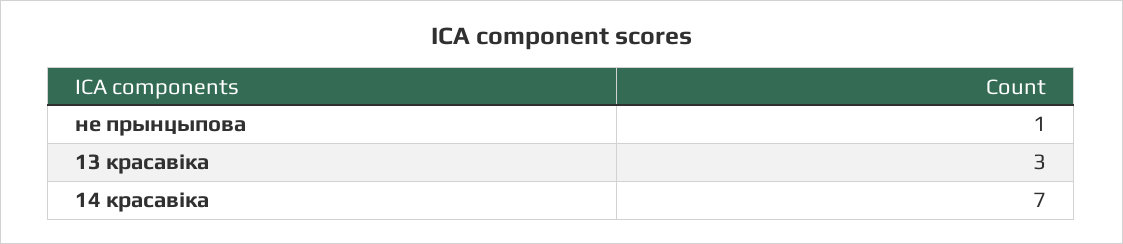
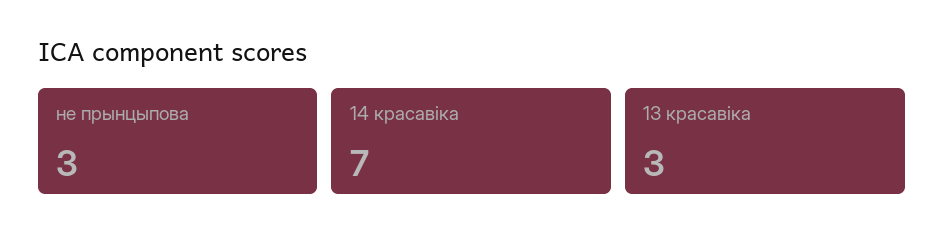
  {
-   "не прынцыпова": 1,
+   "не прынцыпова": 3,
    "13 красавіка": 3,
    "14 красавіка": 7
  }

